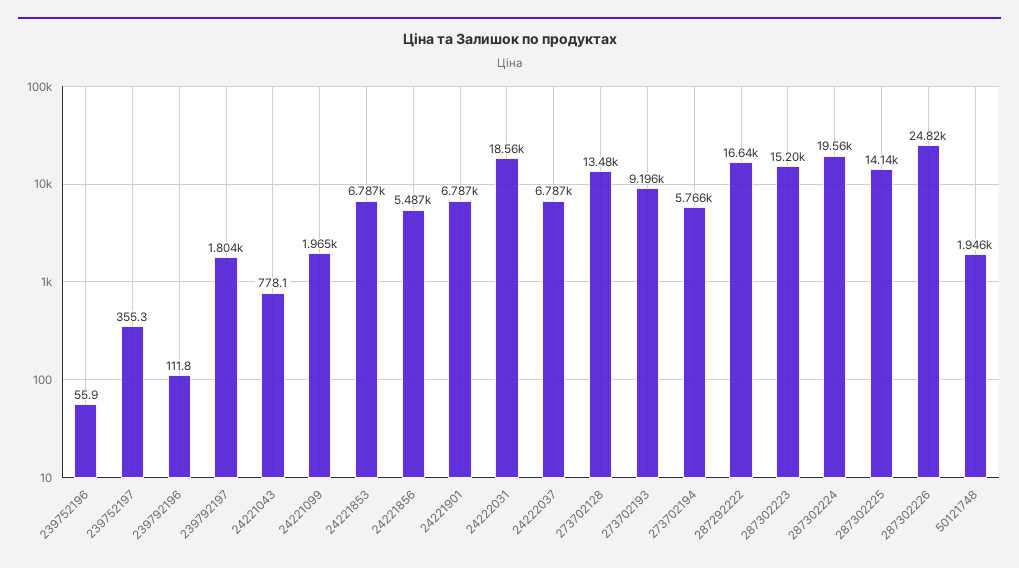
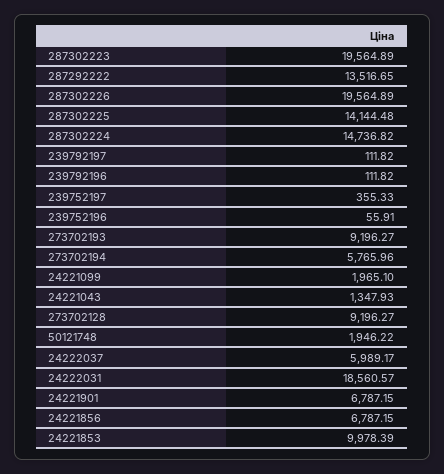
  {
    "239752196": 55.91,
    "239752197": 355.33,
    "239792196": 111.82,
-   "239792197": 1804,
+   "239792197": 111.82,
-   "24221043": 778.1,
+   "24221043": 1347.93,
    "24221099": 1965.1,
-   "24221853": 6787,
+   "24221853": 9978.39,
-   "24221856": 5487,
+   "24221856": 6787.15,
    "24221901": 6787.15,
    "24222031": 18560.57,
-   "24222037": 6787,
+   "24222037": 5989.17,
-   "273702128": 13480,
+   "273702128": 9196.27,
    "273702193": 9196.27,
    "273702194": 5765.96,
-   "287292222": 16640,
+   "287292222": 13516.65,
-   "287302223": 15200,
+   "287302223": 19564.89,
-   "287302224": 19560,
+   "287302224": 14736.82,
    "287302225": 14144.48,
-   "287302226": 24820,
+   "287302226": 19564.89,
    "50121748": 1946.22
  }

